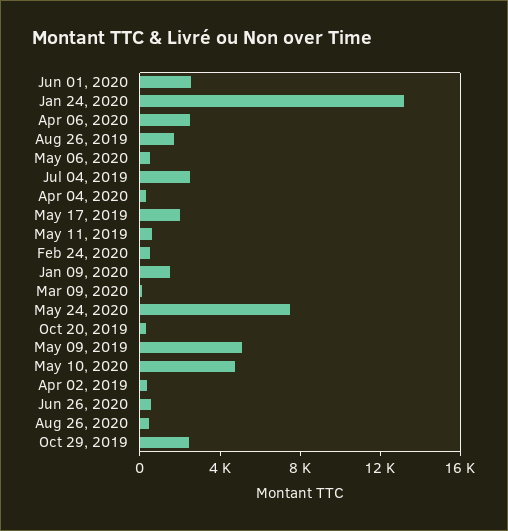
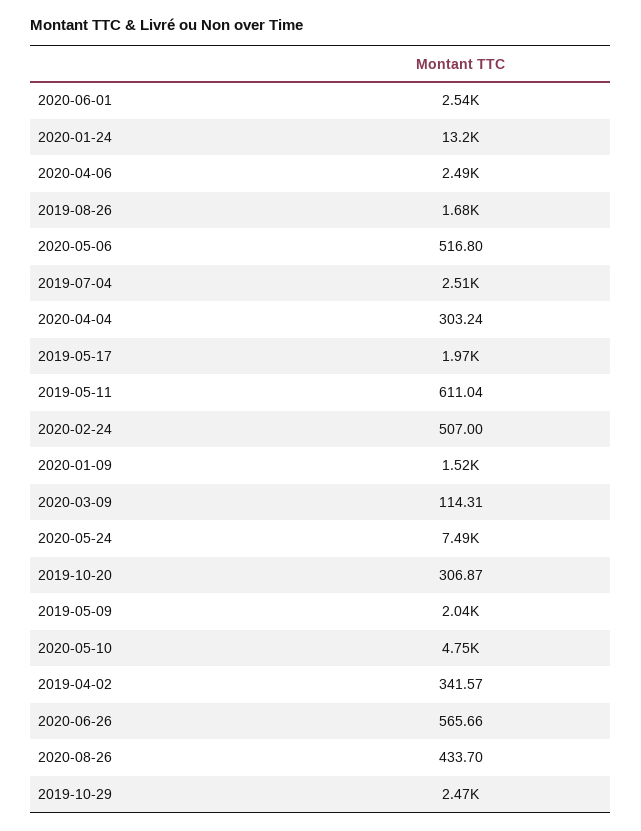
  {
    "Jun 01, 2020": 2540,
    "Jan 24, 2020": 13200,
    "Apr 06, 2020": 2490,
    "Aug 26, 2019": 1680,
    "May 06, 2020": 516.8,
    "Jul 04, 2019": 2510,
    "Apr 04, 2020": 303.24,
    "May 17, 2019": 1970,
    "May 11, 2019": 611.04,
    "Feb 24, 2020": 507,
    "Jan 09, 2020": 1520,
    "Mar 09, 2020": 114.31,
    "May 24, 2020": 7490,
    "Oct 20, 2019": 306.87,
-   "May 09, 2019": 5000,
+   "May 09, 2019": 2040,
    "May 10, 2020": 4750,
    "Apr 02, 2019": 341.57,
    "Jun 26, 2020": 565.66,
    "Aug 26, 2020": 433.7,
    "Oct 29, 2019": 2470
  }

